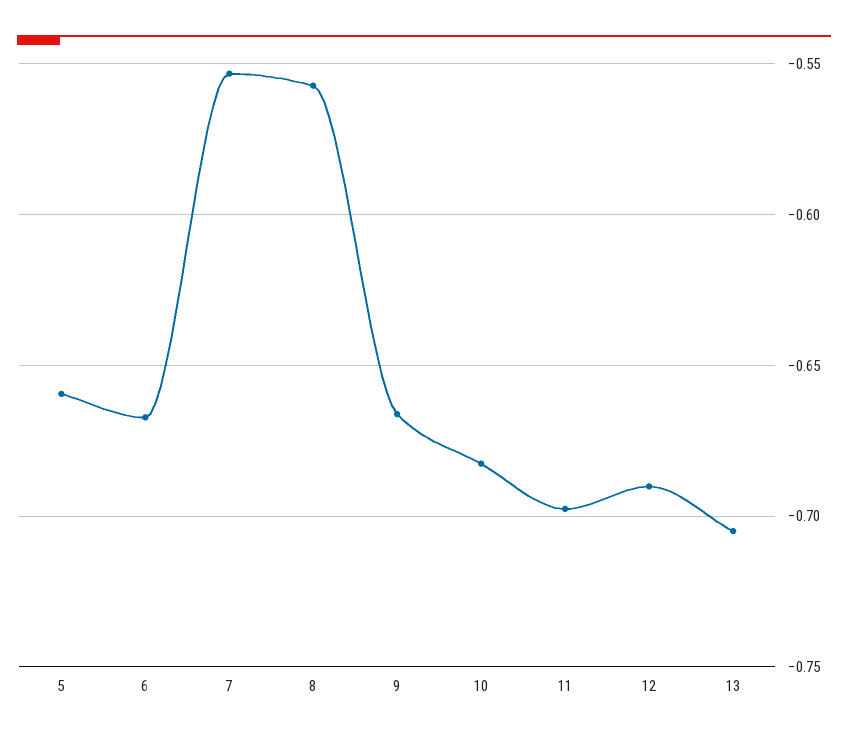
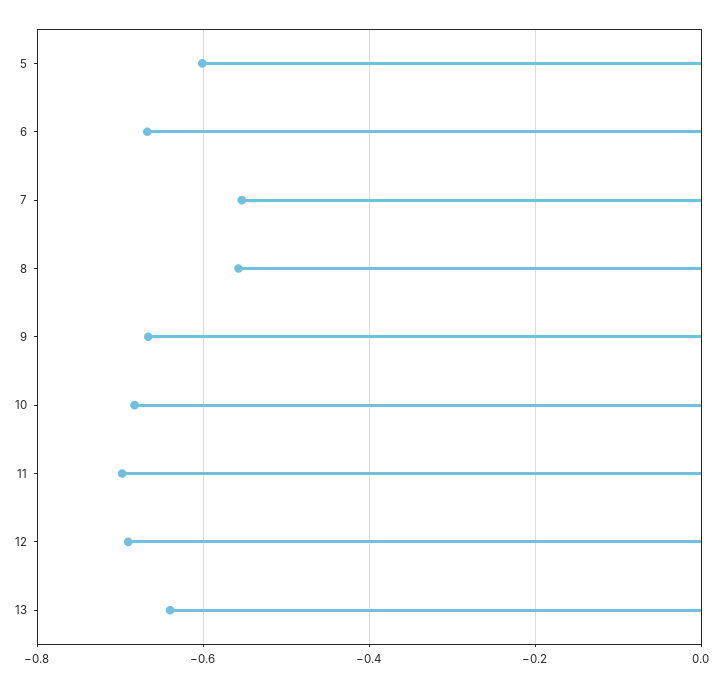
  {
-   "5": -0.66,
+   "5": -0.6,
    "6": -0.665,
    "7": -0.555,
    "8": -0.555,
    "9": -0.665,
    "10": -0.685,
    "11": -0.7,
    "12": -0.69,
-   "13": -0.705
+   "13": -0.64
  }

